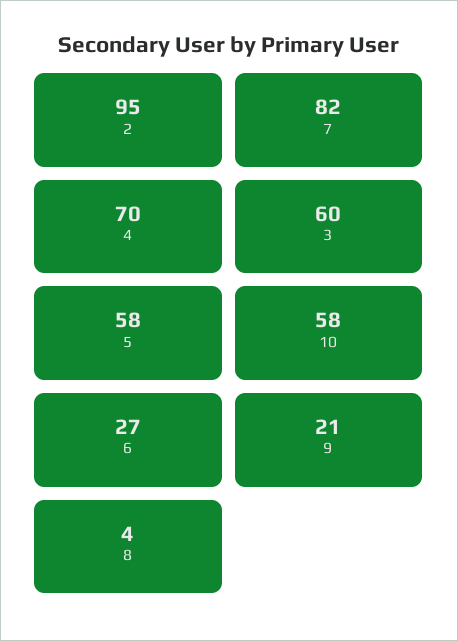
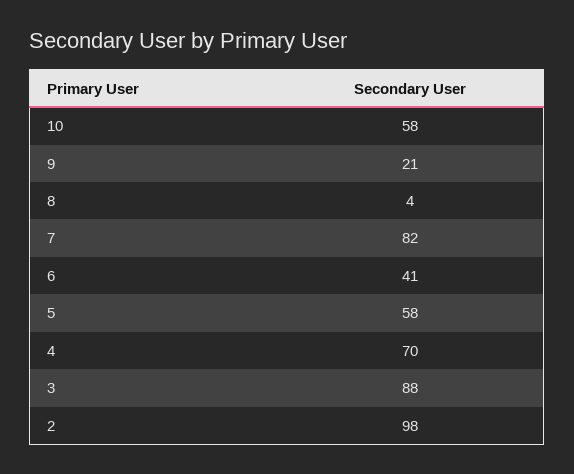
  {
-   "2": 95,
+   "2": 98,
    "7": 82,
    "4": 70,
-   "3": 60,
+   "3": 88,
    "5": 58,
    "10": 58,
-   "6": 27,
+   "6": 41,
    "9": 21,
    "8": 4
  }

